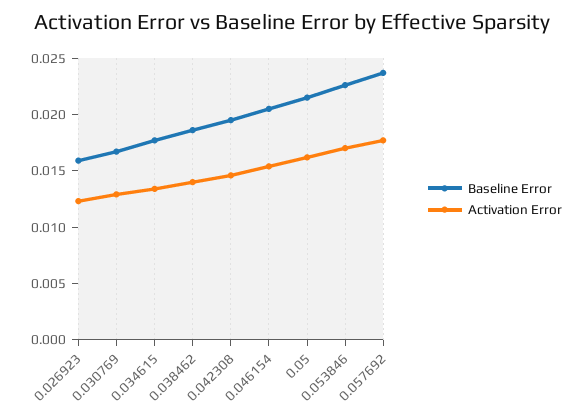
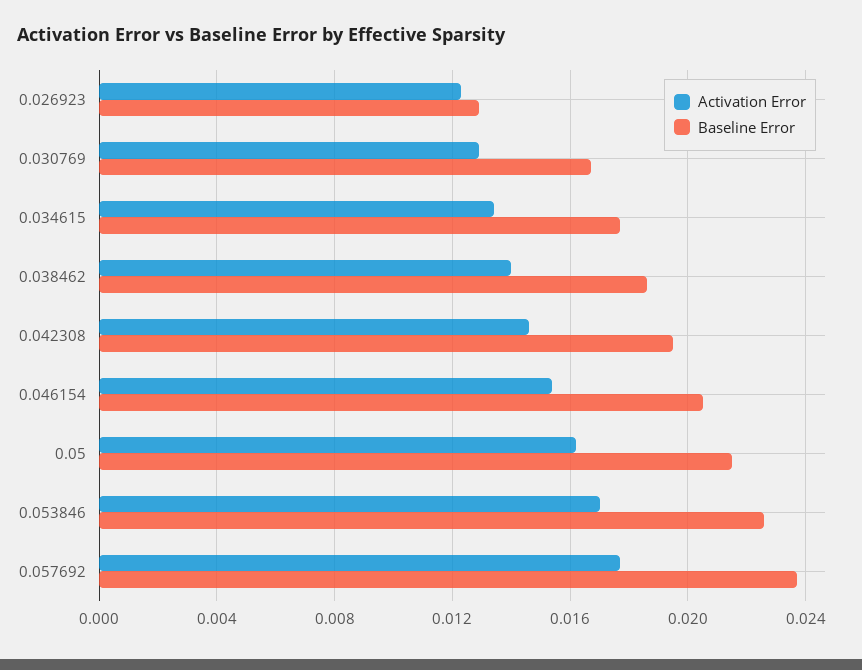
  {
    "Baseline Error": {
-     "0.026923": 0.016,
+     "0.026923": 0.013,
      "0.030769": 0.0165,
      "0.034615": 0.0175,
      "0.038462": 0.0185,
      "0.042308": 0.0195,
      "0.046154": 0.0205,
      "0.05": 0.0215,
      "0.053846": 0.0225,
      "0.057692": 0.0235
    },
    "Activation Error": {
      "0.026923": 0.0125,
      "0.030769": 0.013,
      "0.034615": 0.0135,
      "0.038462": 0.014,
      "0.042308": 0.0145,
      "0.046154": 0.0155,
      "0.05": 0.016,
      "0.053846": 0.017,
      "0.057692": 0.0175
    }
  }

